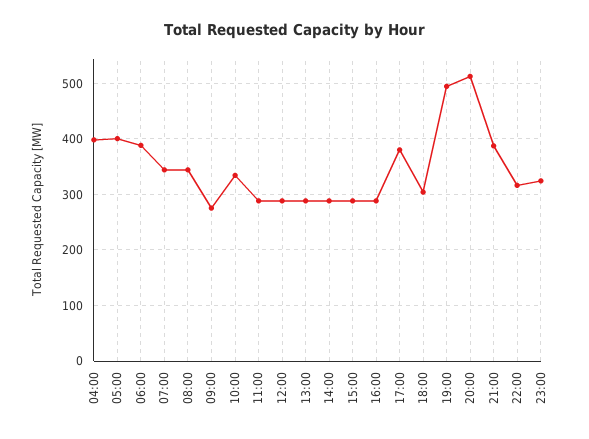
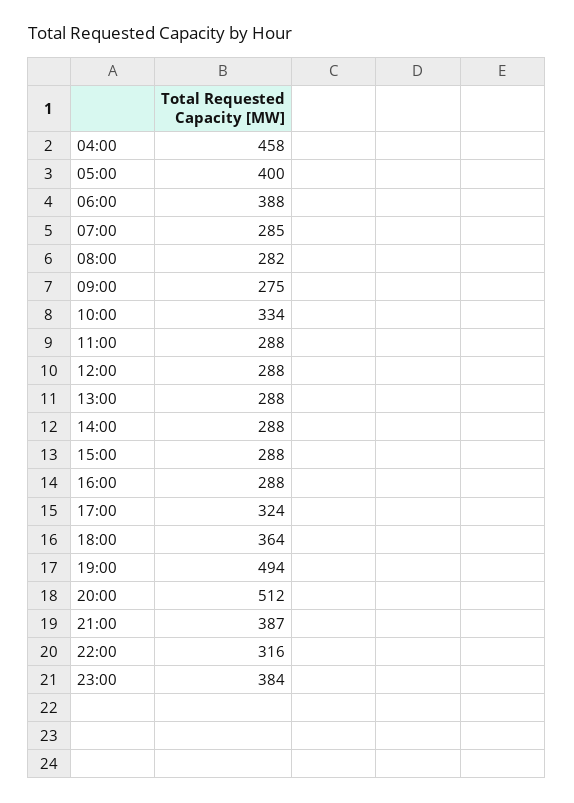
  {
-   "04:00": 400,
+   "04:00": 458,
    "05:00": 400,
    "06:00": 388,
-   "07:00": 340,
+   "07:00": 285,
-   "08:00": 340,
+   "08:00": 282,
    "09:00": 275,
    "10:00": 334,
    "11:00": 288,
    "12:00": 288,
    "13:00": 288,
    "14:00": 288,
    "15:00": 288,
    "16:00": 288,
-   "17:00": 380,
+   "17:00": 324,
-   "18:00": 300,
+   "18:00": 364,
    "19:00": 494,
    "20:00": 512,
    "21:00": 387,
    "22:00": 316,
-   "23:00": 320
+   "23:00": 384
  }

